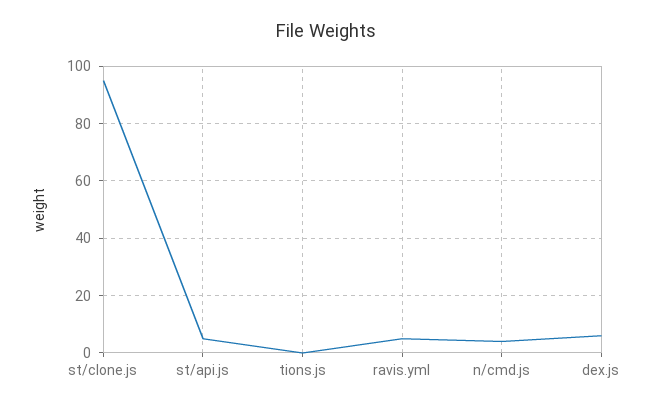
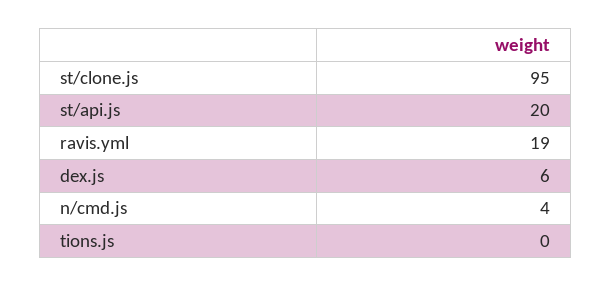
  {
    "st/clone.js": 95,
-   "st/api.js": 5,
+   "st/api.js": 20,
    "tions.js": 0,
-   "ravis.yml": 5,
+   "ravis.yml": 19,
    "n/cmd.js": 4,
    "dex.js": 6
  }

